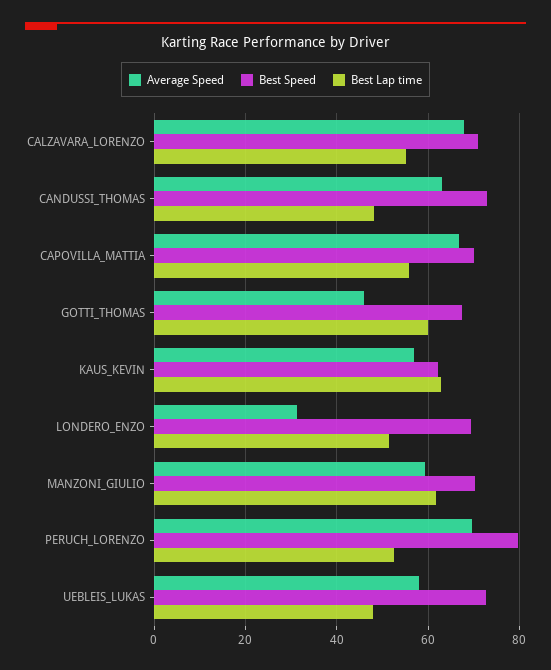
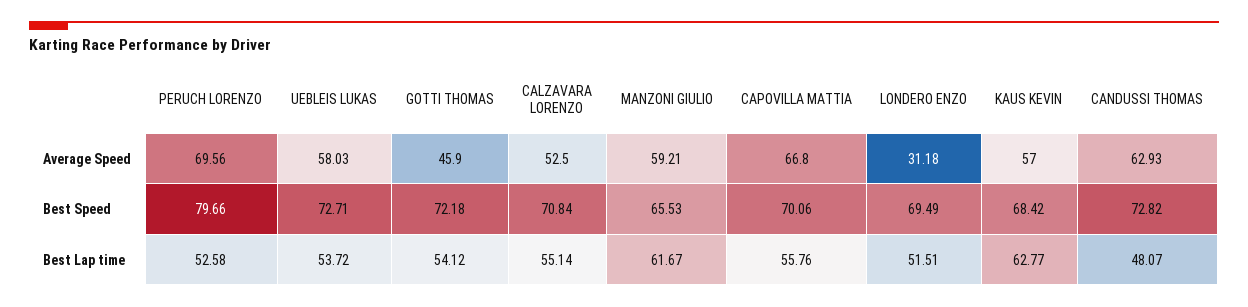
  {
    "Average Speed": {
-     "CALZAVARA_LORENZO": 68,
+     "CALZAVARA_LORENZO": 52.5,
      "CANDUSSI_THOMAS": 62.93,
      "CAPOVILLA_MATTIA": 66.8,
      "GOTTI_THOMAS": 45.9,
      "KAUS_KEVIN": 57,
      "LONDERO_ENZO": 31.18,
      "MANZONI_GIULIO": 59.21,
      "PERUCH_LORENZO": 69.56,
      "UEBLEIS_LUKAS": 58.03
    },
    "Best Speed": {
      "CALZAVARA_LORENZO": 70.84,
      "CANDUSSI_THOMAS": 72.82,
      "CAPOVILLA_MATTIA": 70.06,
-     "GOTTI_THOMAS": 68,
+     "GOTTI_THOMAS": 72.18,
-     "KAUS_KEVIN": 62,
+     "KAUS_KEVIN": 68.42,
      "LONDERO_ENZO": 69.49,
-     "MANZONI_GIULIO": 70,
+     "MANZONI_GIULIO": 65.53,
      "PERUCH_LORENZO": 79.66,
      "UEBLEIS_LUKAS": 72.71
    },
    "Best Lap time": {
      "CALZAVARA_LORENZO": 55.14,
      "CANDUSSI_THOMAS": 48.07,
      "CAPOVILLA_MATTIA": 55.76,
-     "GOTTI_THOMAS": 60,
+     "GOTTI_THOMAS": 54.12,
      "KAUS_KEVIN": 62.77,
      "LONDERO_ENZO": 51.51,
      "MANZONI_GIULIO": 61.67,
      "PERUCH_LORENZO": 52.58,
-     "UEBLEIS_LUKAS": 48
+     "UEBLEIS_LUKAS": 53.72
    }
  }

